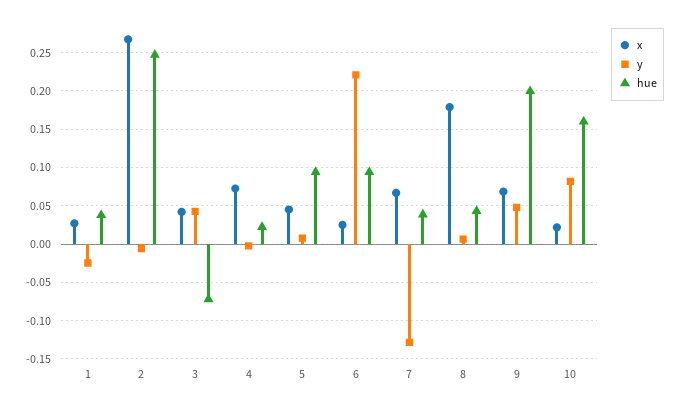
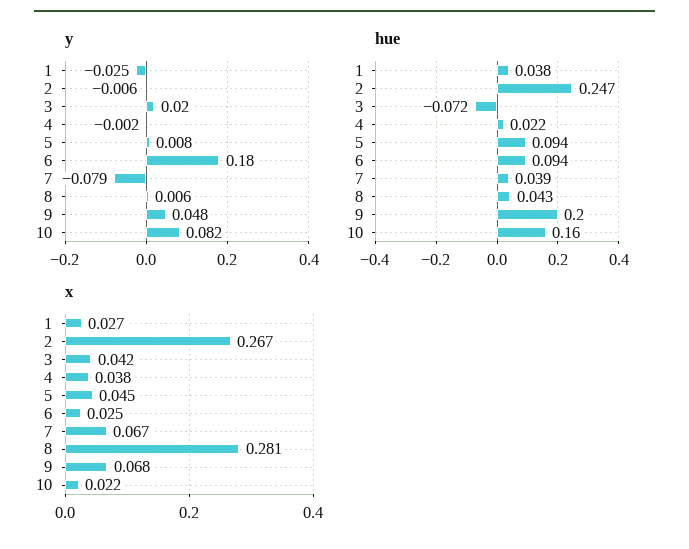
  {
    "x": {
      "1": 0.027,
      "2": 0.267,
      "3": 0.042,
-     "4": 0.07,
+     "4": 0.038,
      "5": 0.045,
      "6": 0.025,
      "7": 0.067,
-     "8": 0.18,
+     "8": 0.281,
      "9": 0.068,
      "10": 0.022
    },
    "y": {
      "1": -0.025,
      "2": -0.006,
-     "3": 0.04,
+     "3": 0.02,
      "4": -0.002,
      "5": 0.008,
-     "6": 0.22,
+     "6": 0.18,
-     "7": -0.13,
+     "7": -0.079,
      "8": 0.006,
      "9": 0.048,
      "10": 0.082
    },
    "hue": {
      "1": 0.038,
      "2": 0.247,
      "3": -0.072,
      "4": 0.022,
      "5": 0.094,
      "6": 0.094,
      "7": 0.039,
      "8": 0.043,
      "9": 0.2,
      "10": 0.16
    }
  }

